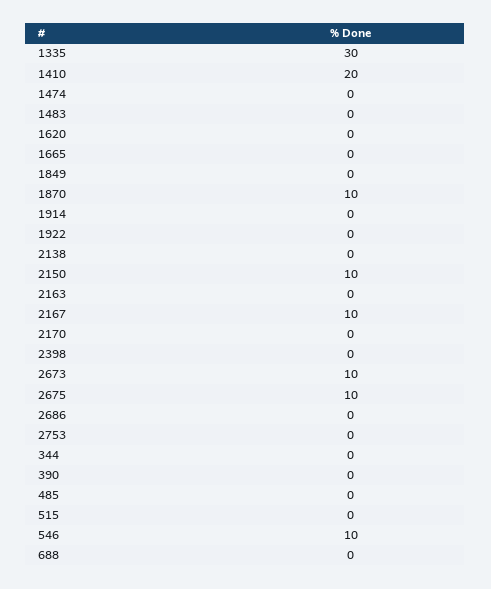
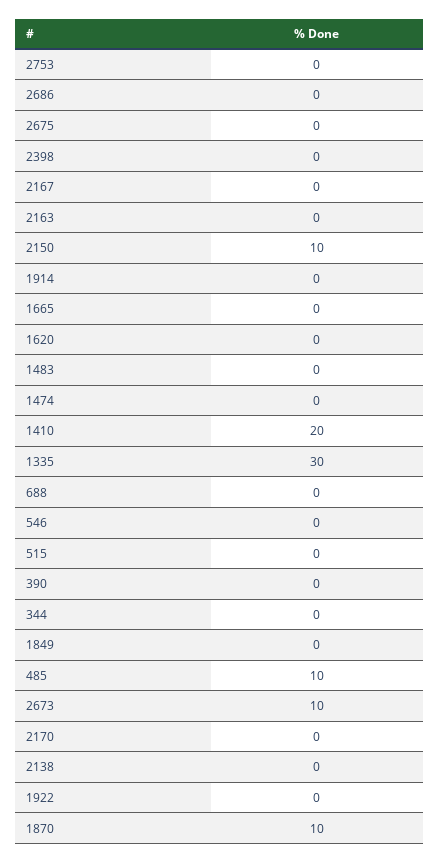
  {
    "1335": 30,
    "1410": 20,
    "1474": 0,
    "1483": 0,
    "1620": 0,
    "1665": 0,
    "1849": 0,
    "1870": 10,
    "1914": 0,
    "1922": 0,
    "2138": 0,
    "2150": 10,
    "2163": 0,
-   "2167": 10,
+   "2167": 0,
    "2170": 0,
    "2398": 0,
    "2673": 10,
-   "2675": 10,
+   "2675": 0,
    "2686": 0,
    "2753": 0,
    "344": 0,
    "390": 0,
-   "485": 0,
+   "485": 10,
    "515": 0,
-   "546": 10,
+   "546": 0,
    "688": 0
  }

